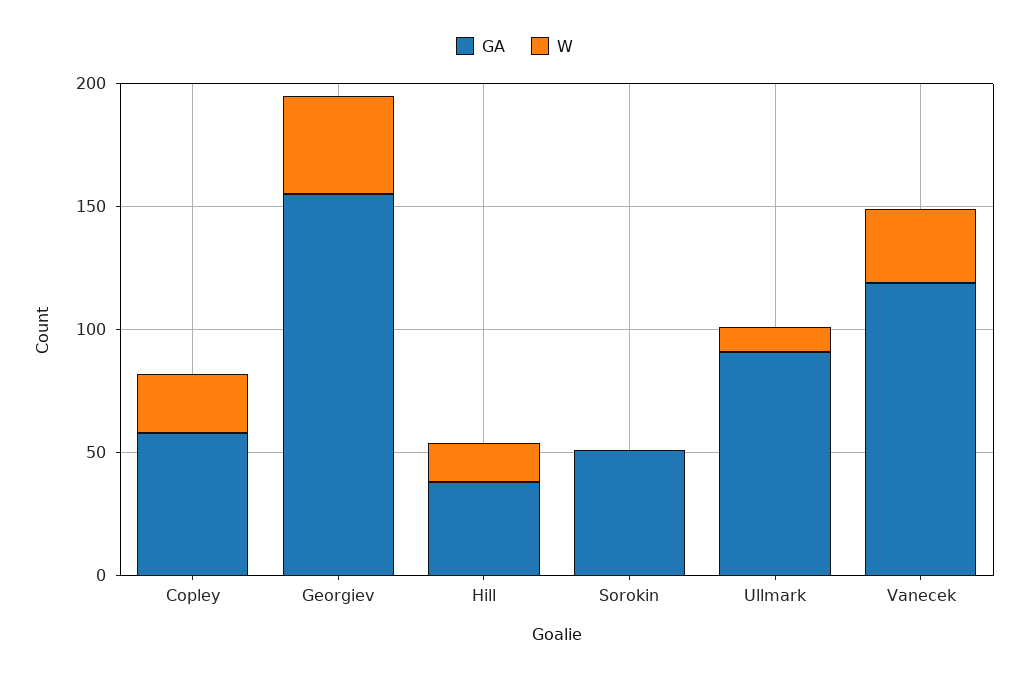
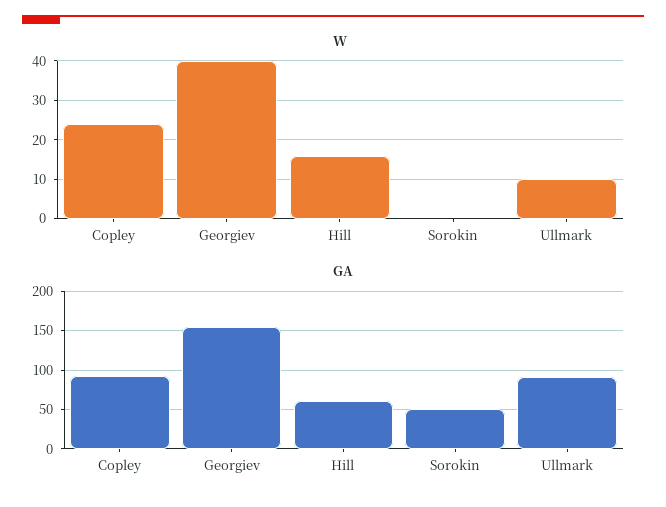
  {
    "GA": {
-     "Copley": 60,
+     "Copley": 90,
      "Georgiev": 160,
-     "Hill": 40,
+     "Hill": 60,
      "Sorokin": 50,
-     "Ullmark": 90,
+     "Ullmark": 90
-     "Vanecek": 120
    },
    "W": {
      "Copley": 25,
      "Georgiev": 40,
      "Hill": 15,
      "Sorokin": 0,
-     "Ullmark": 10,
+     "Ullmark": 10
-     "Vanecek": 30
    }
  }

